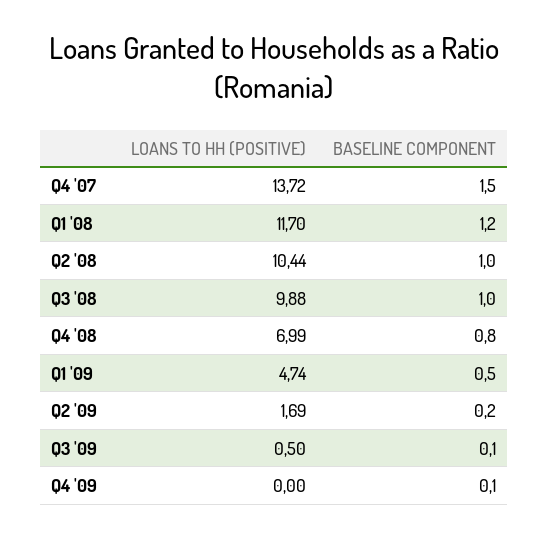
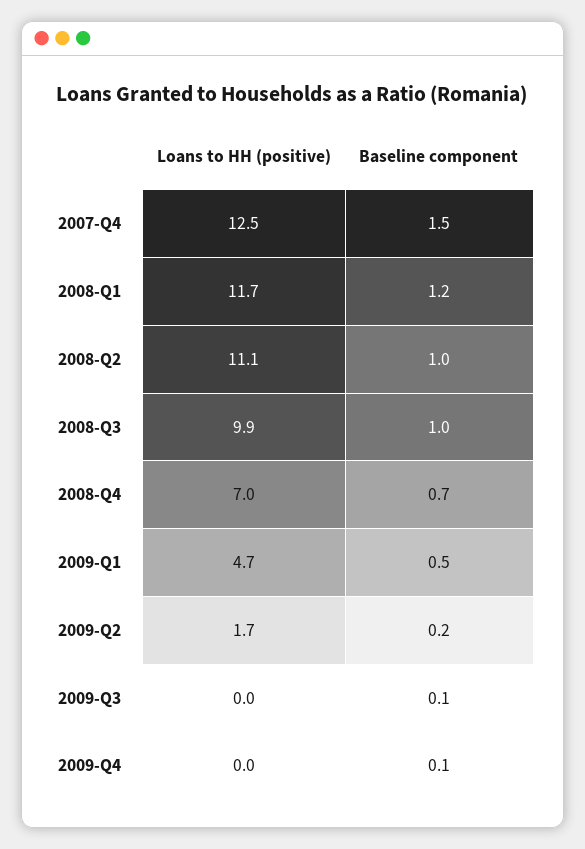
  {
    "LOANS TO HH (POSITIVE)": {
-     "Q4 '07": 13.72,
+     "Q4 '07": 12.5,
      "Q1 '08": 11.7,
-     "Q2 '08": 10.44,
+     "Q2 '08": 11.1,
      "Q3 '08": 9.88,
      "Q4 '08": 6.99,
      "Q1 '09": 4.74,
      "Q2 '09": 1.69,
-     "Q3 '09": 0.5,
+     "Q3 '09": 0,
      "Q4 '09": 0
    },
    "BASELINE COMPONENT": {
      "Q4 '07": 1.5,
      "Q1 '08": 1.2,
      "Q2 '08": 1,
      "Q3 '08": 1,
-     "Q4 '08": 0.8,
+     "Q4 '08": 0.7,
      "Q1 '09": 0.5,
      "Q2 '09": 0.2,
      "Q3 '09": 0.1,
      "Q4 '09": 0.1
    }
  }

